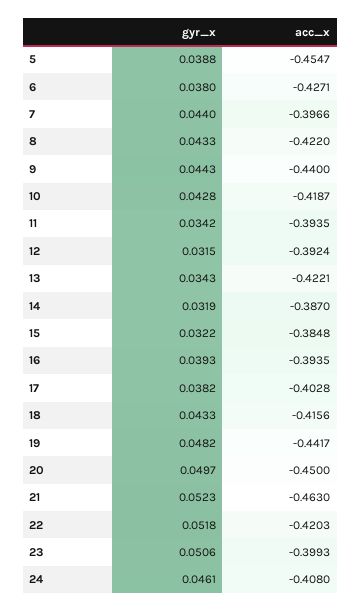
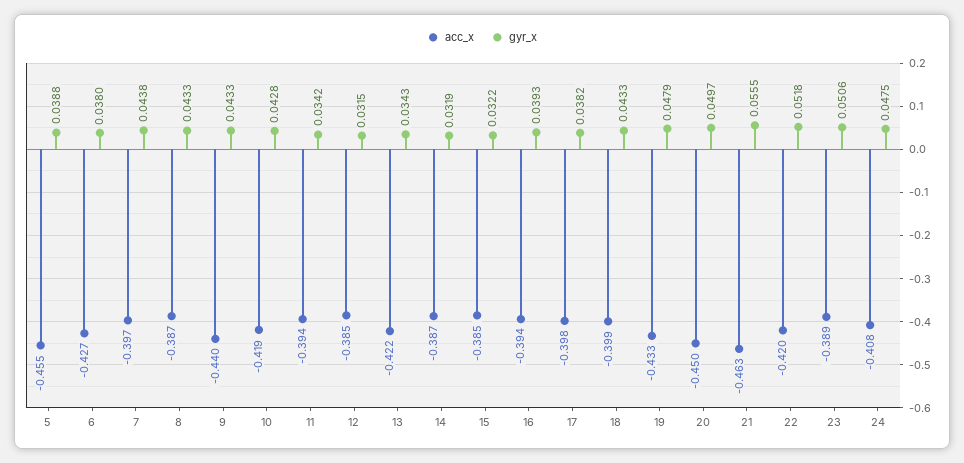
  {
    "gyr_x": {
      "5": 0.0388,
      "6": 0.038,
-     "7": 0.044,
+     "7": 0.0438,
      "8": 0.0433,
-     "9": 0.0443,
+     "9": 0.0433,
      "10": 0.0428,
      "11": 0.0342,
      "12": 0.0315,
      "13": 0.0343,
      "14": 0.0319,
      "15": 0.0322,
      "16": 0.0393,
      "17": 0.0382,
      "18": 0.0433,
-     "19": 0.0482,
+     "19": 0.0479,
      "20": 0.0497,
-     "21": 0.0523,
+     "21": 0.0555,
      "22": 0.0518,
      "23": 0.0506,
-     "24": 0.0461
+     "24": 0.0475
    },
    "acc_x": {
      "5": -0.4547,
      "6": -0.4271,
      "7": -0.3966,
-     "8": -0.422,
+     "8": -0.387,
      "9": -0.44,
      "10": -0.4187,
      "11": -0.3935,
-     "12": -0.3924,
+     "12": -0.385,
      "13": -0.4221,
      "14": -0.387,
      "15": -0.3848,
      "16": -0.3935,
-     "17": -0.4028,
+     "17": -0.398,
-     "18": -0.4156,
+     "18": -0.399,
-     "19": -0.4417,
+     "19": -0.433,
      "20": -0.45,
      "21": -0.463,
      "22": -0.4203,
-     "23": -0.3993,
+     "23": -0.389,
      "24": -0.408
    }
  }

